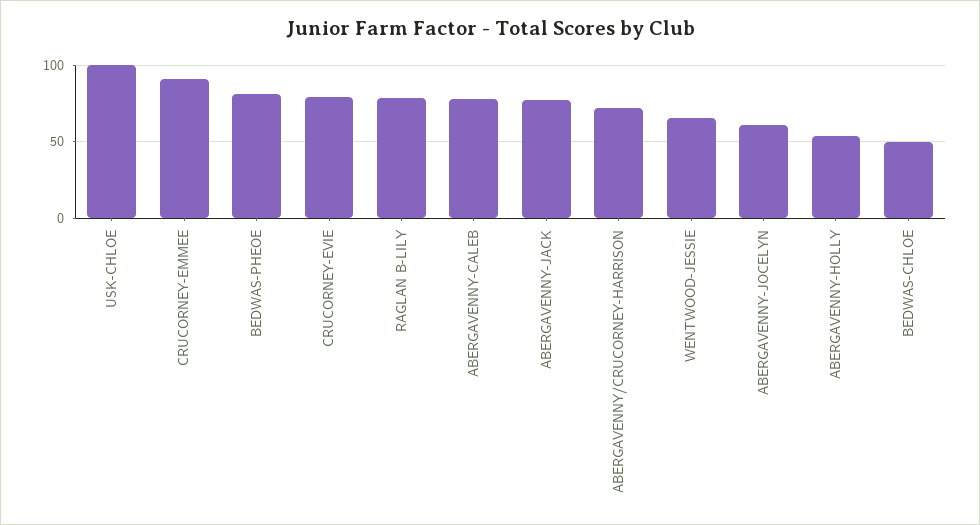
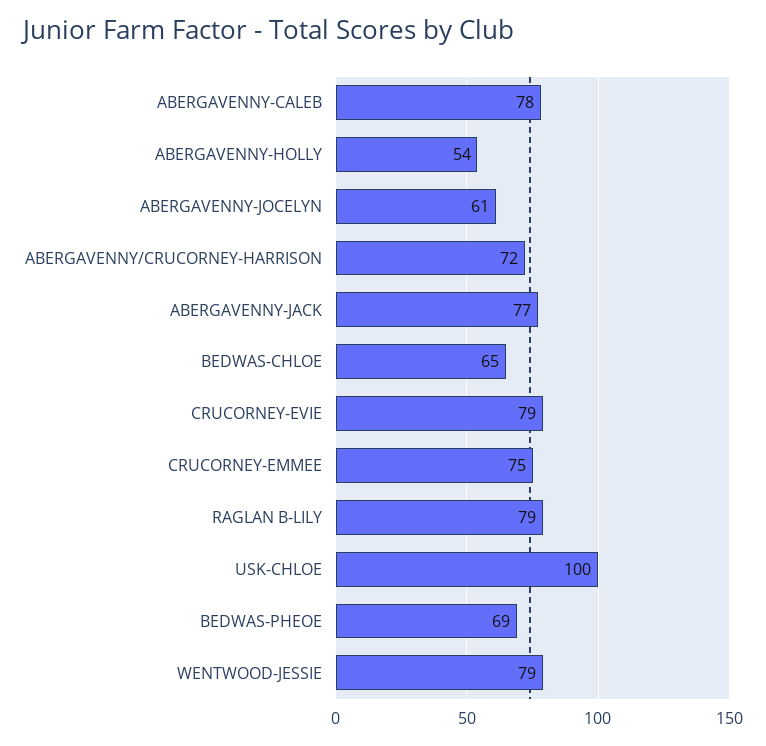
  {
    "USK-CHLOE": 100,
-   "CRUCORNEY-EMMEE": 90,
+   "CRUCORNEY-EMMEE": 75,
-   "BEDWAS-PHEOE": 80,
+   "BEDWAS-PHEOE": 69,
    "CRUCORNEY-EVIE": 79,
    "RAGLAN B-LILY": 79,
    "ABERGAVENNY-CALEB": 78,
    "ABERGAVENNY-JACK": 77,
    "ABERGAVENNY/CRUCORNEY-HARRISON": 72,
-   "WENTWOOD-JESSIE": 65,
+   "WENTWOOD-JESSIE": 79,
    "ABERGAVENNY-JOCELYN": 61,
    "ABERGAVENNY-HOLLY": 54,
-   "BEDWAS-CHLOE": 50
+   "BEDWAS-CHLOE": 65
  }

